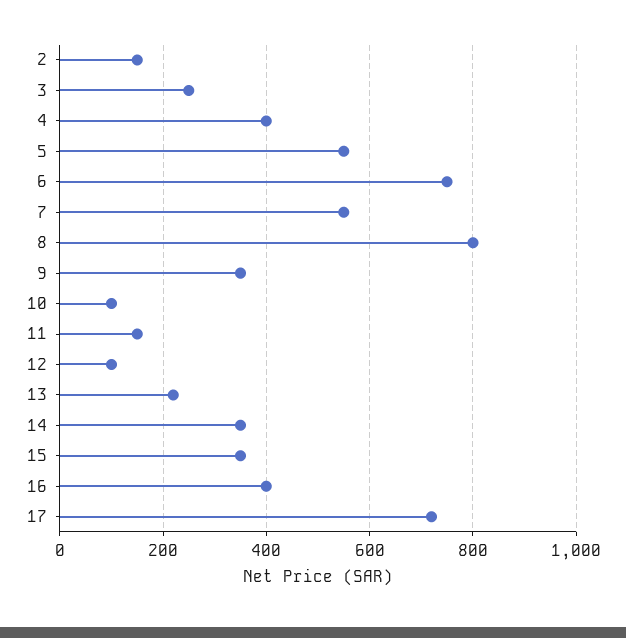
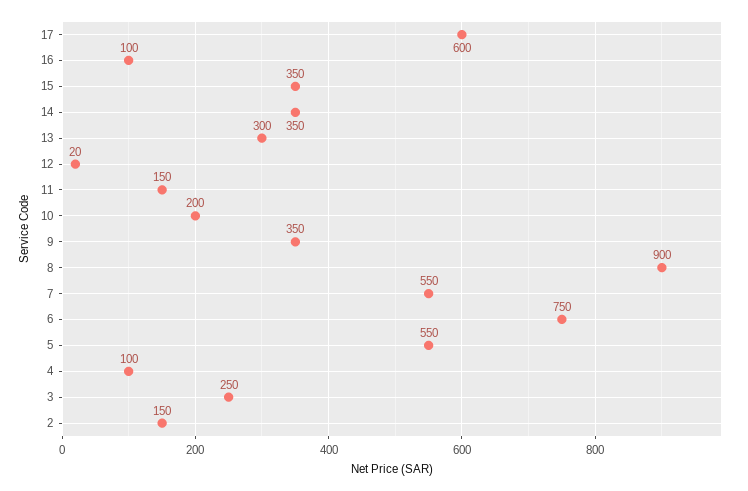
  {
    "2": 150,
    "3": 250,
-   "4": 400,
+   "4": 100,
    "5": 550,
    "6": 750,
    "7": 550,
-   "8": 800,
+   "8": 900,
    "9": 350,
-   "10": 100,
+   "10": 200,
    "11": 150,
-   "12": 100,
+   "12": 20,
-   "13": 220,
+   "13": 300,
    "14": 350,
    "15": 350,
-   "16": 400,
+   "16": 100,
-   "17": 720
+   "17": 600
  }

